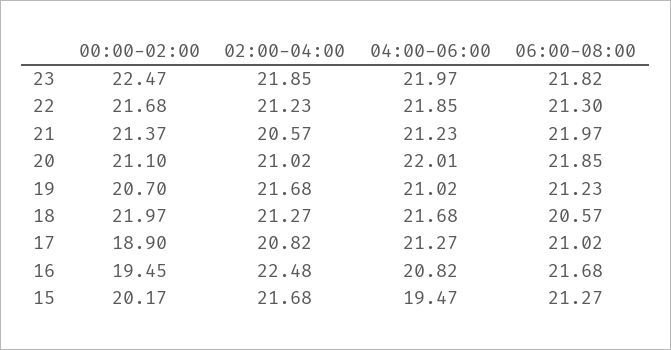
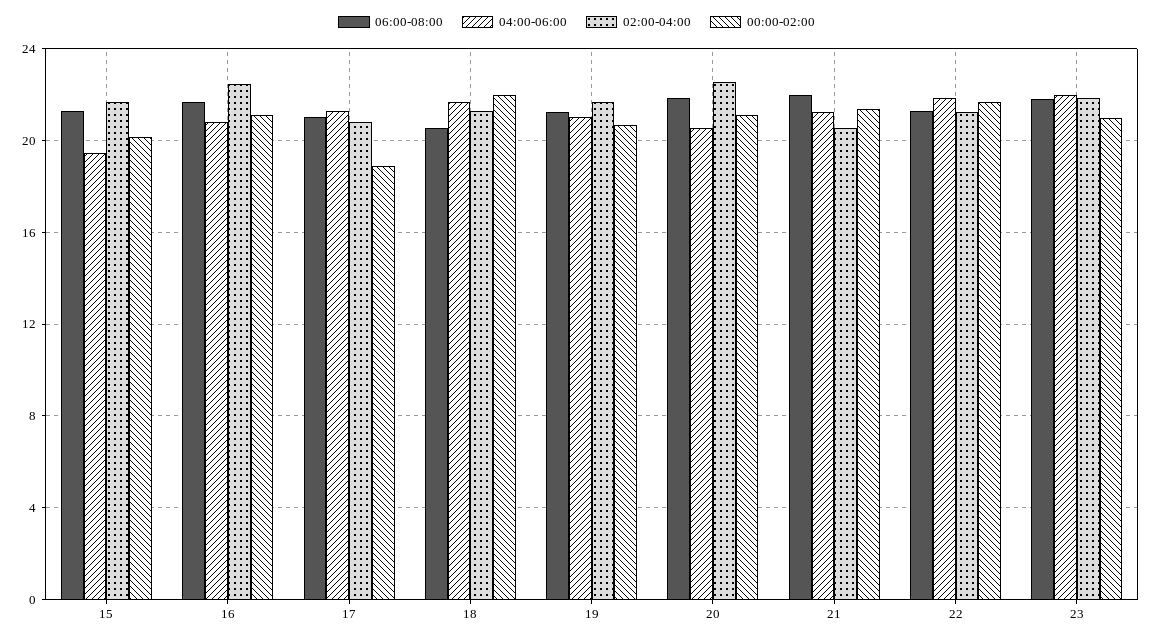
  {
    "00:00-02:00": {
-     "23": 22.47,
+     "23": 21,
      "22": 21.68,
      "21": 21.37,
      "20": 21.1,
      "19": 20.7,
      "18": 21.97,
      "17": 18.9,
-     "16": 19.45,
+     "16": 21,
      "15": 20.17
    },
    "02:00-04:00": {
      "23": 21.85,
      "22": 21.23,
      "21": 20.57,
-     "20": 21.02,
+     "20": 22.5,
      "19": 21.68,
      "18": 21.27,
      "17": 20.82,
      "16": 22.48,
      "15": 21.68
    },
    "04:00-06:00": {
      "23": 21.97,
      "22": 21.85,
      "21": 21.23,
-     "20": 22.01,
+     "20": 20.5,
      "19": 21.02,
      "18": 21.68,
      "17": 21.27,
      "16": 20.82,
      "15": 19.47
    },
    "06:00-08:00": {
      "23": 21.82,
      "22": 21.3,
      "21": 21.97,
      "20": 21.85,
      "19": 21.23,
      "18": 20.57,
      "17": 21.02,
      "16": 21.68,
      "15": 21.27
    }
  }

